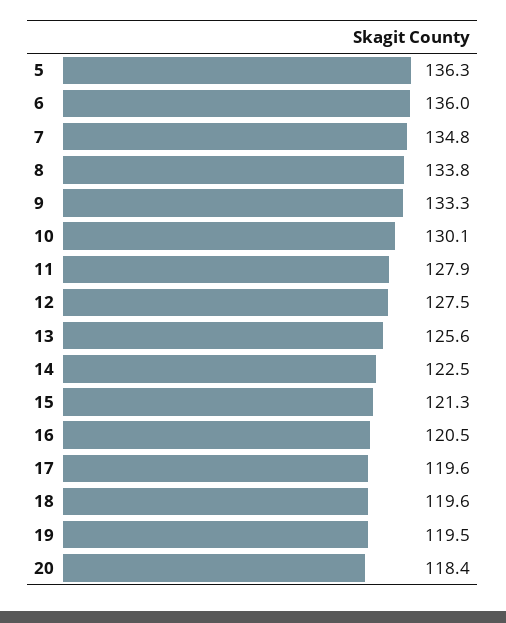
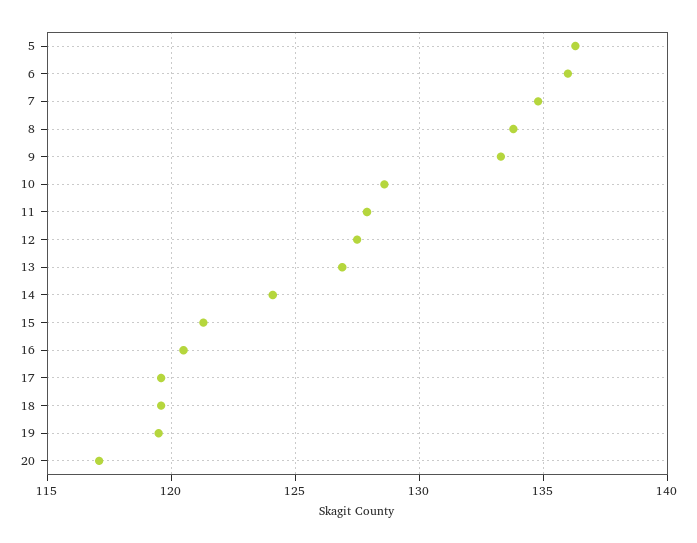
  {
    "5": 136.3,
    "6": 136,
    "7": 134.8,
    "8": 133.8,
    "9": 133.3,
-   "10": 130.1,
+   "10": 128.5,
    "11": 127.9,
    "12": 127.5,
-   "13": 125.6,
+   "13": 127,
-   "14": 122.5,
+   "14": 124,
    "15": 121.3,
    "16": 120.5,
    "17": 119.6,
    "18": 119.6,
    "19": 119.5,
-   "20": 118.4
+   "20": 117
  }

